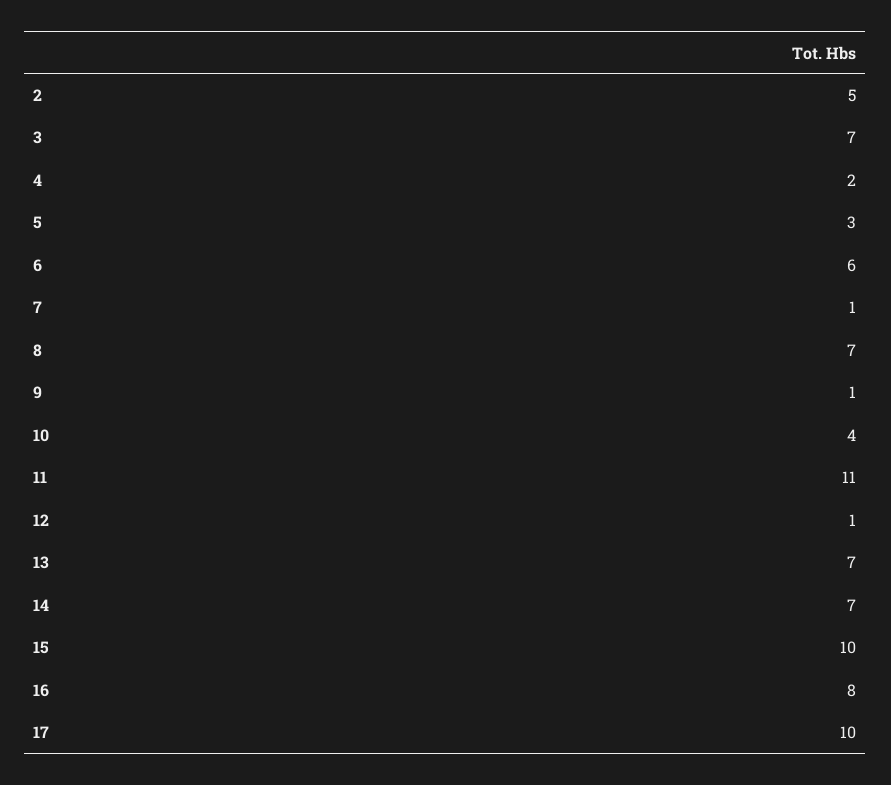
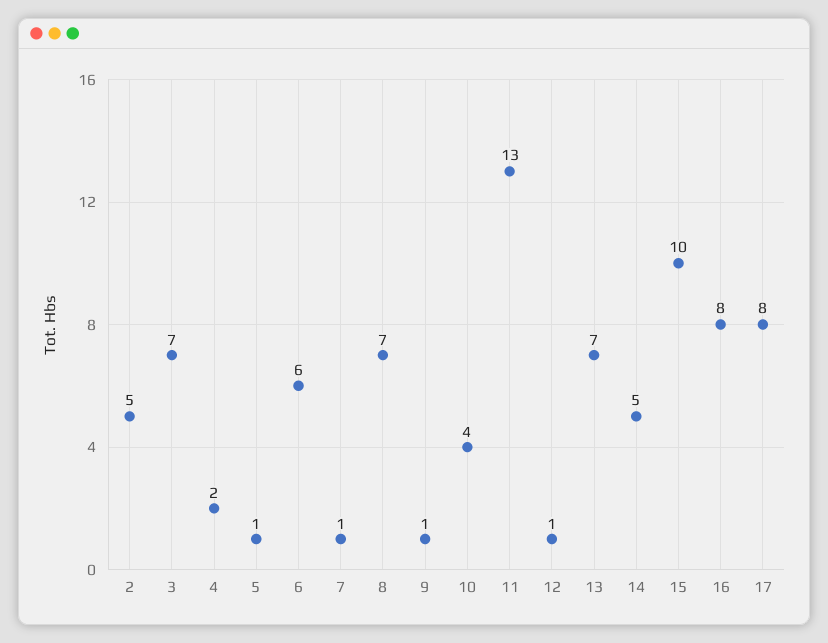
  {
    "2": 5,
    "3": 7,
    "4": 2,
-   "5": 3,
+   "5": 1,
    "6": 6,
    "7": 1,
    "8": 7,
    "9": 1,
    "10": 4,
-   "11": 11,
+   "11": 13,
    "12": 1,
    "13": 7,
-   "14": 7,
+   "14": 5,
    "15": 10,
    "16": 8,
-   "17": 10
+   "17": 8
  }

